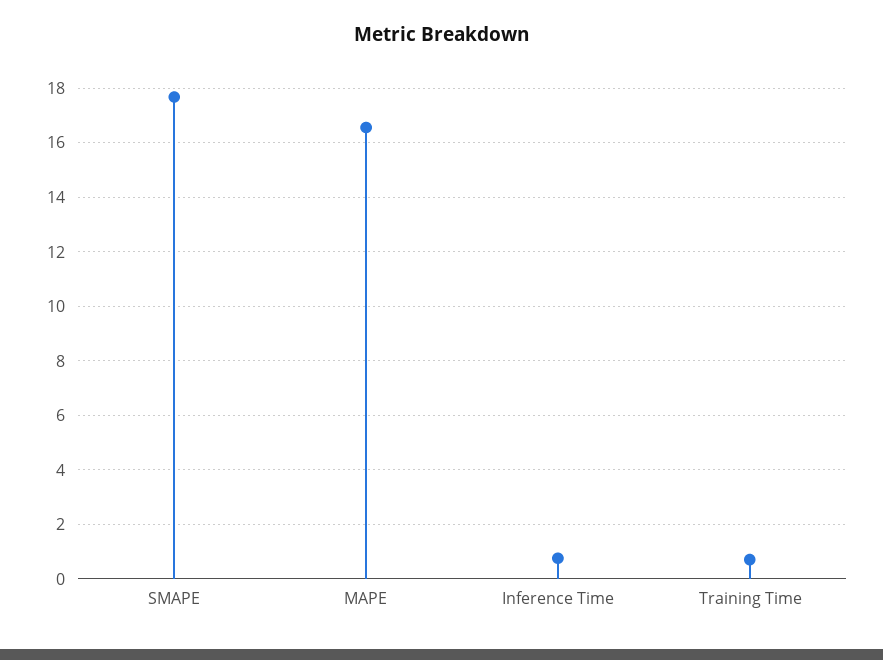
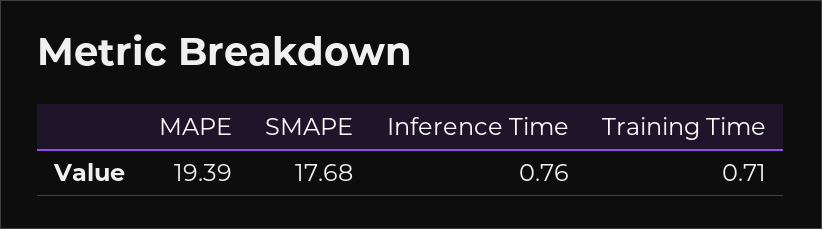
  {
    "SMAPE": 17.68,
-   "MAPE": 16.5,
+   "MAPE": 19.39,
    "Inference Time": 0.76,
    "Training Time": 0.71
  }

